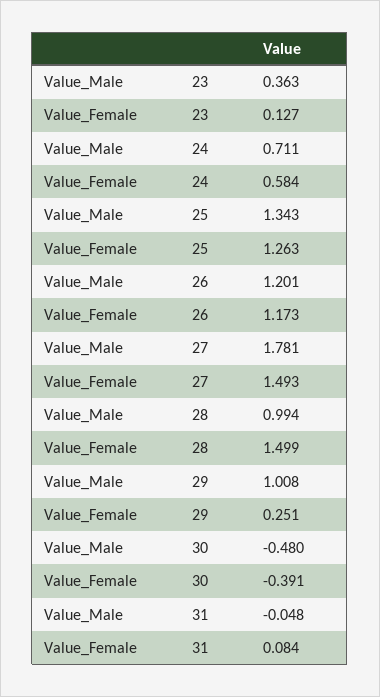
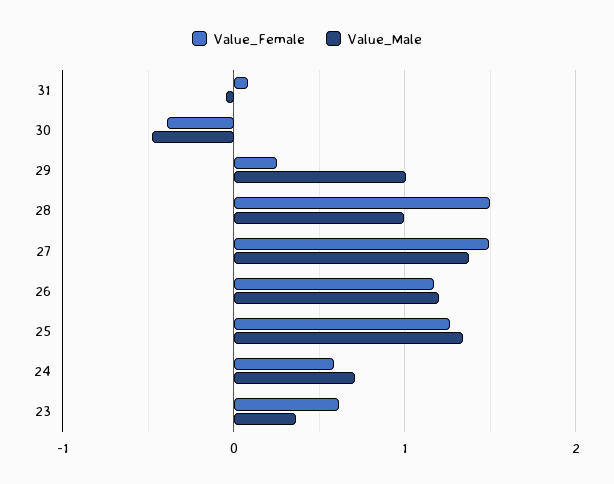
  {
    "Value_Male": {
      "23": 0.363,
      "24": 0.711,
      "25": 1.343,
      "26": 1.201,
-     "27": 1.781,
+     "27": 1.4,
      "28": 0.994,
      "29": 1.008,
      "30": -0.48,
      "31": -0.048
    },
    "Value_Female": {
-     "23": 0.127,
+     "23": 0.6,
      "24": 0.584,
      "25": 1.263,
      "26": 1.173,
      "27": 1.493,
      "28": 1.499,
      "29": 0.251,
      "30": -0.391,
      "31": 0.084
    }
  }

